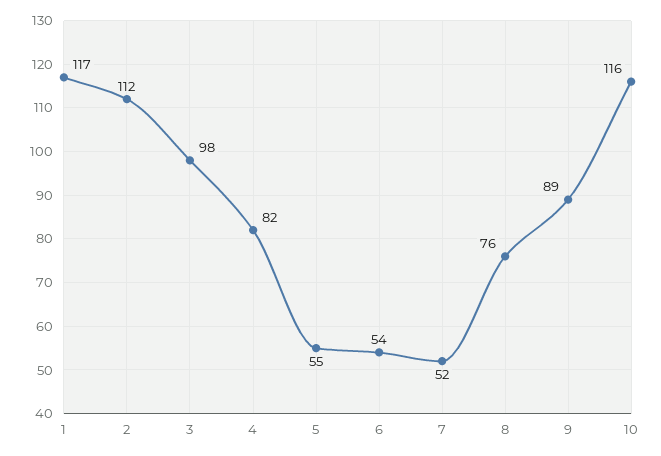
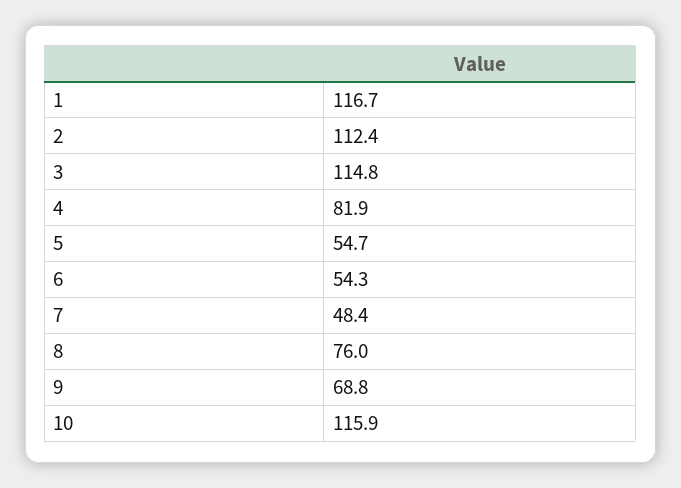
  {
    "1": 116.7,
    "2": 112.4,
-   "3": 98,
+   "3": 114.8,
    "4": 81.9,
    "5": 54.7,
    "6": 54.3,
-   "7": 52,
+   "7": 48.4,
    "8": 76,
-   "9": 89,
+   "9": 68.8,
    "10": 115.9
  }

